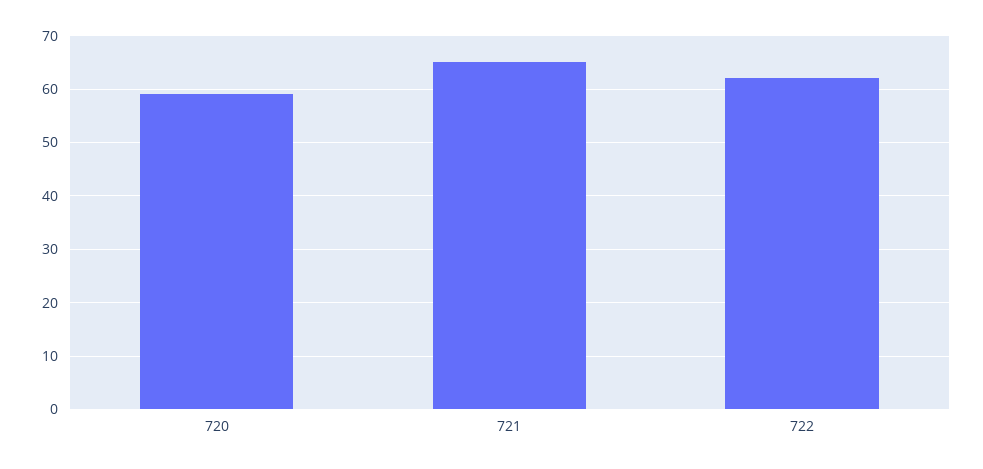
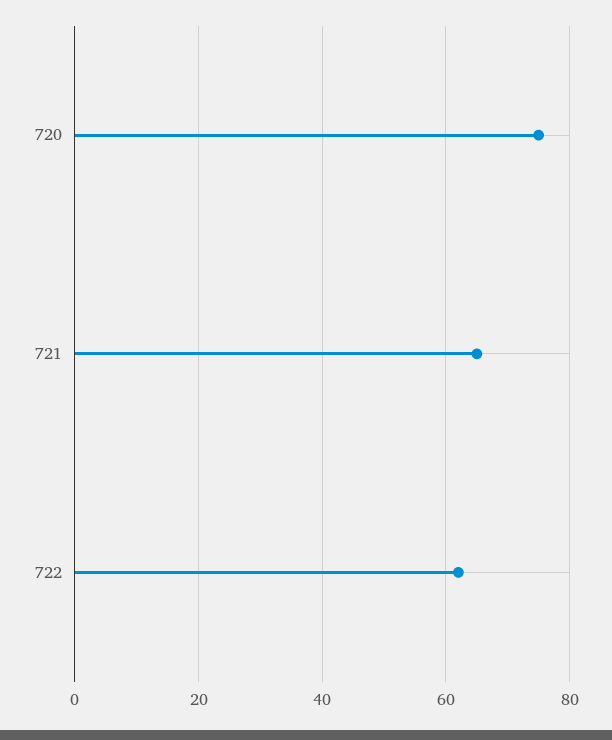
  {
-   "720": 60,
+   "720": 75,
    "721": 65,
    "722": 60
  }

